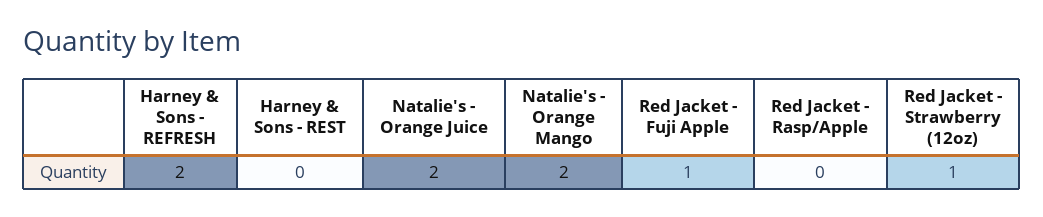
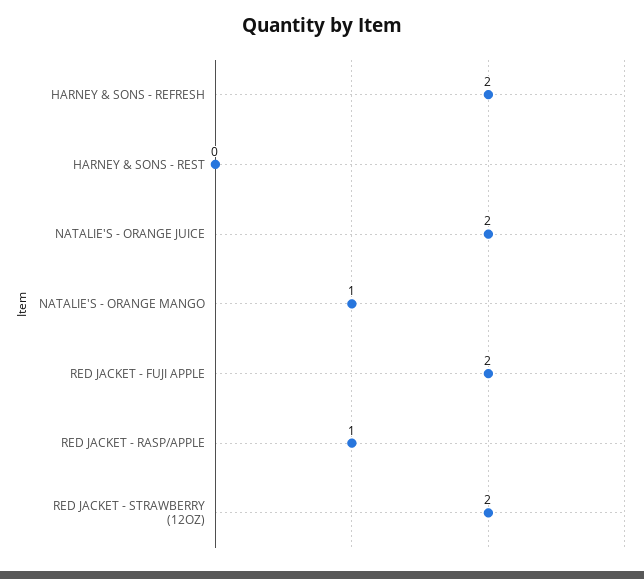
  {
    "Harney & Sons - REFRESH": 2,
    "Harney & Sons - REST": 0,
    "Natalie's - Orange Juice": 2,
-   "Natalie's - Orange Mango": 2,
+   "Natalie's - Orange Mango": 1,
-   "Red Jacket - Fuji Apple": 1,
+   "Red Jacket - Fuji Apple": 2,
-   "Red Jacket - Rasp/Apple": 0,
+   "Red Jacket - Rasp/Apple": 1,
-   "Red Jacket - Strawberry (12oz)": 1
+   "Red Jacket - Strawberry (12oz)": 2
  }

